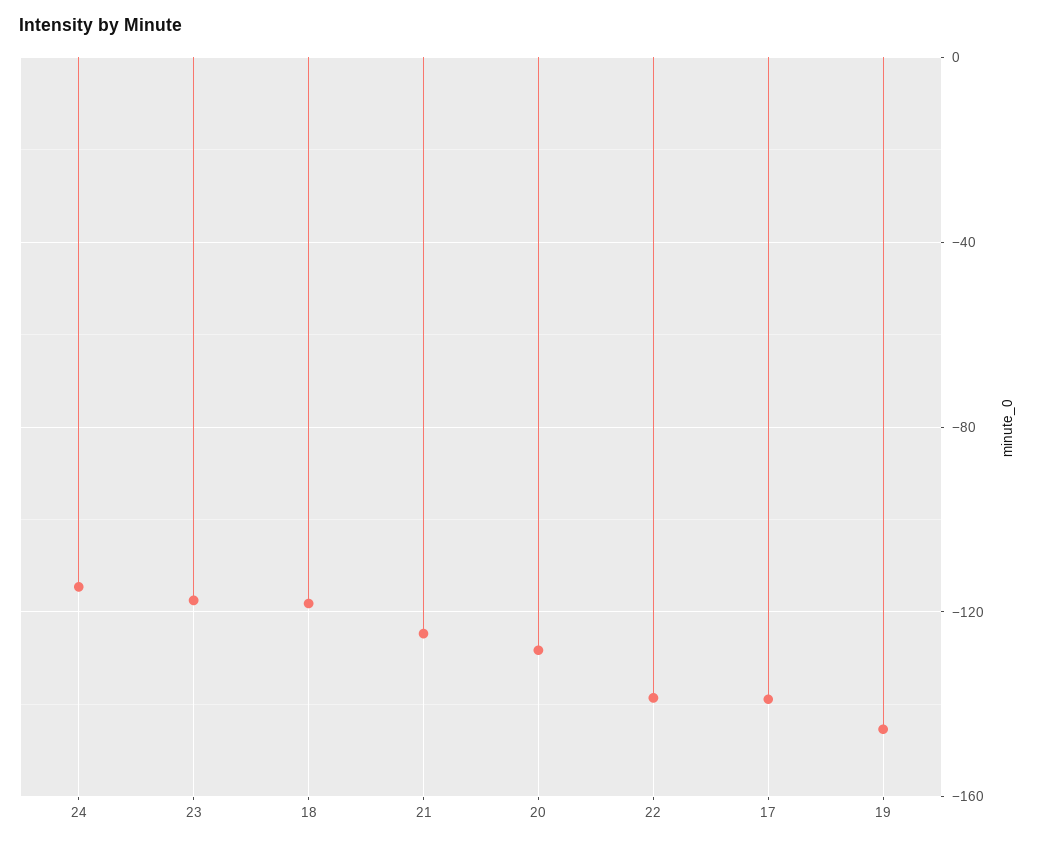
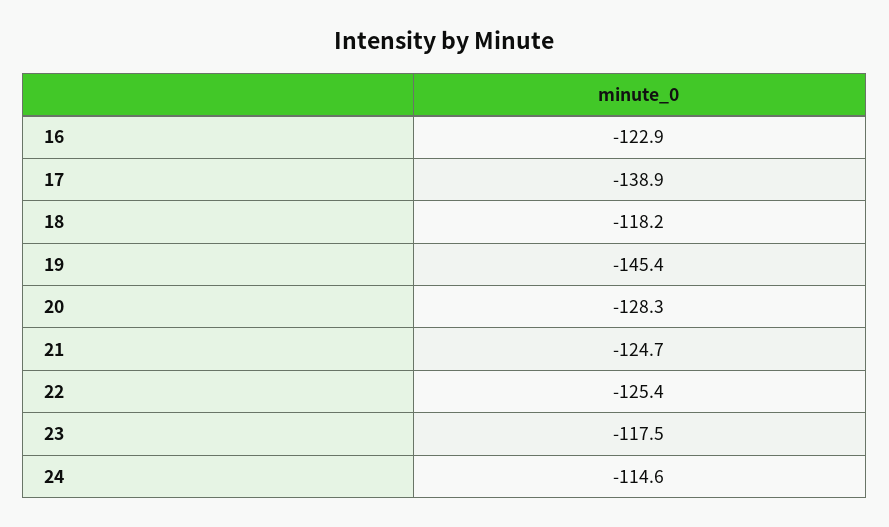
  {
    "24": -114.6,
    "23": -117.5,
    "18": -118.2,
    "21": -124.7,
    "20": -128.3,
-   "22": -140,
+   "22": -125.4,
    "17": -138.9,
-   "19": -145.4
+   "19": -145.4,
+   "16": -122.9
  }

